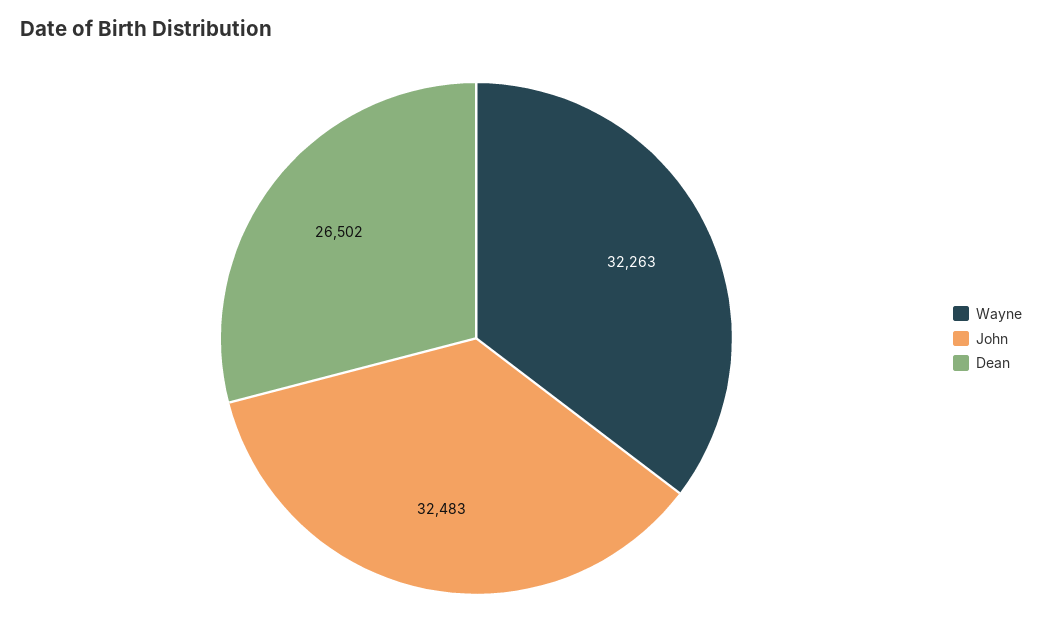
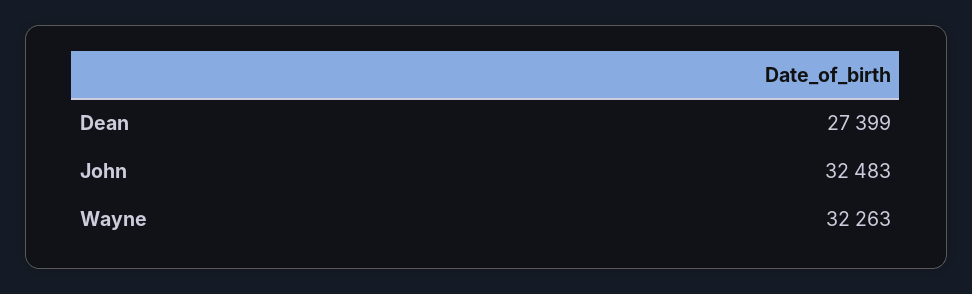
  {
    "Wayne": 32263,
    "John": 32483,
-   "Dean": 26502
+   "Dean": 27399
  }

